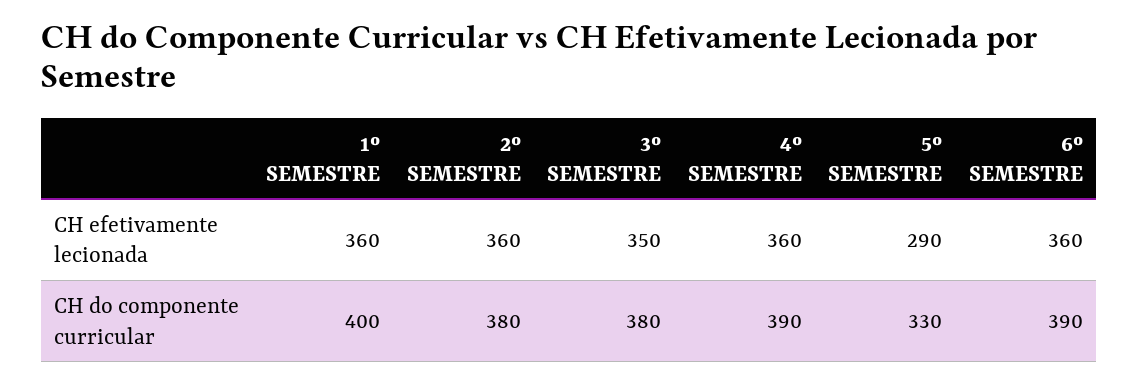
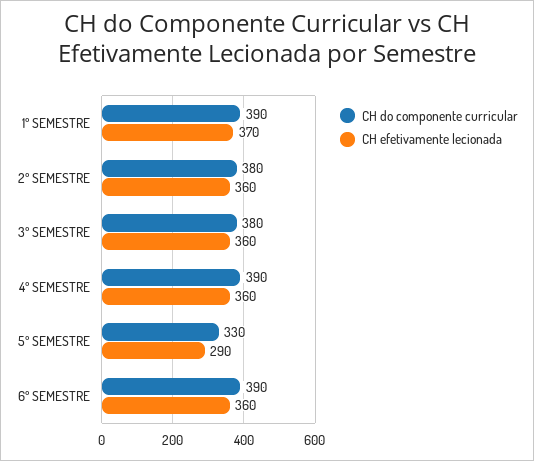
  {
    "CH efetivamente lecionada": {
-     "1º SEMESTRE": 360,
+     "1º SEMESTRE": 370,
      "2º SEMESTRE": 360,
-     "3º SEMESTRE": 350,
+     "3º SEMESTRE": 360,
      "4º SEMESTRE": 360,
      "5º SEMESTRE": 290,
      "6º SEMESTRE": 360
    },
    "CH do componente curricular": {
-     "1º SEMESTRE": 400,
+     "1º SEMESTRE": 390,
      "2º SEMESTRE": 380,
      "3º SEMESTRE": 380,
      "4º SEMESTRE": 390,
      "5º SEMESTRE": 330,
      "6º SEMESTRE": 390
    }
  }

